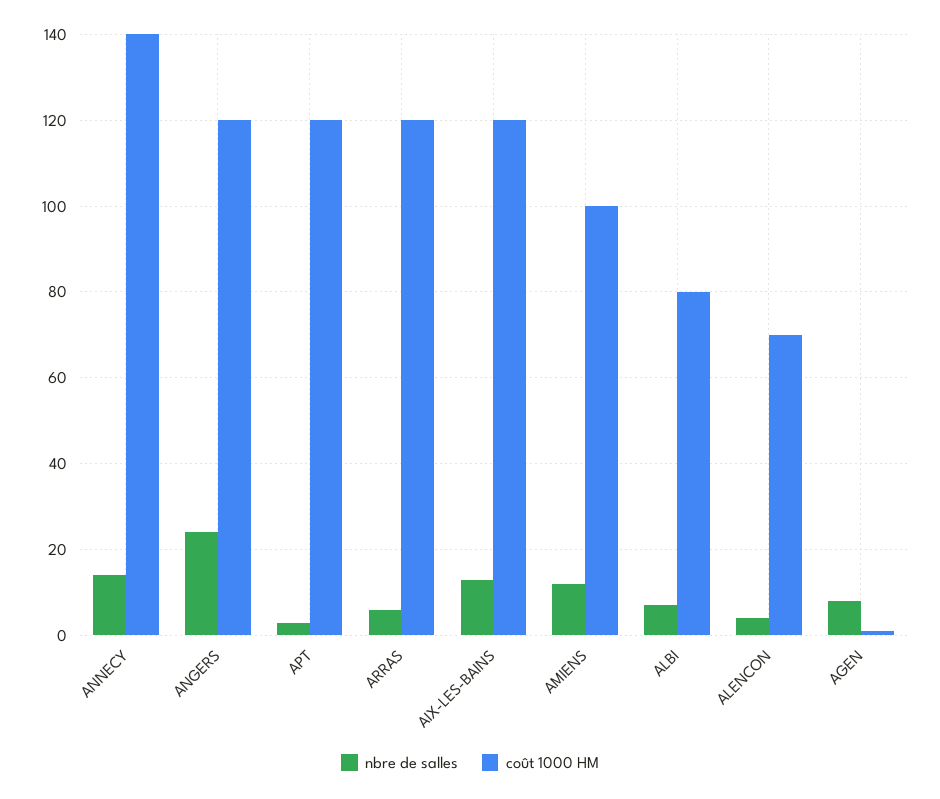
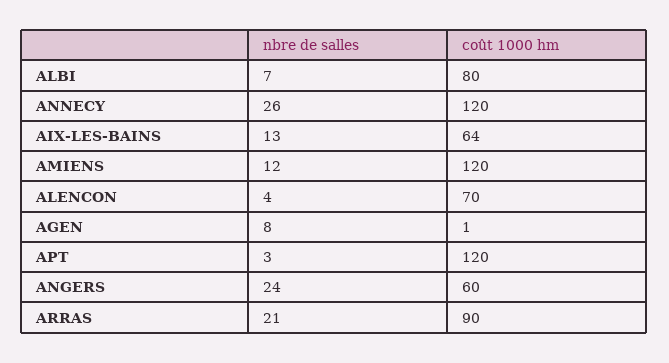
  {
    "nbre de salles": {
-     "ANNECY": 15,
+     "ANNECY": 26,
      "ANGERS": 24,
      "APT": 3,
-     "ARRAS": 5,
+     "ARRAS": 21,
      "AIX-LES-BAINS": 13,
      "AMIENS": 12,
      "ALBI": 7,
      "ALENCON": 4,
      "AGEN": 8
    },
    "coût 1000 HM": {
-     "ANNECY": 140,
+     "ANNECY": 120,
-     "ANGERS": 120,
+     "ANGERS": 60,
      "APT": 120,
-     "ARRAS": 120,
+     "ARRAS": 90,
-     "AIX-LES-BAINS": 120,
+     "AIX-LES-BAINS": 64,
-     "AMIENS": 100,
+     "AMIENS": 120,
      "ALBI": 80,
      "ALENCON": 70,
      "AGEN": 1
    }
  }

